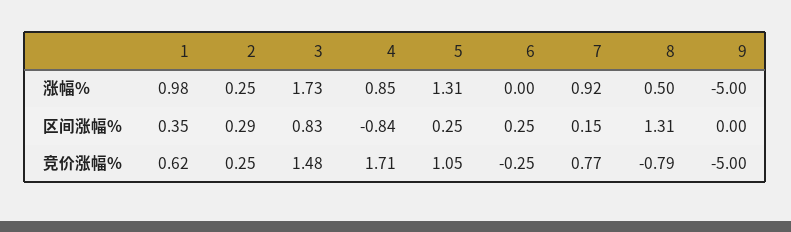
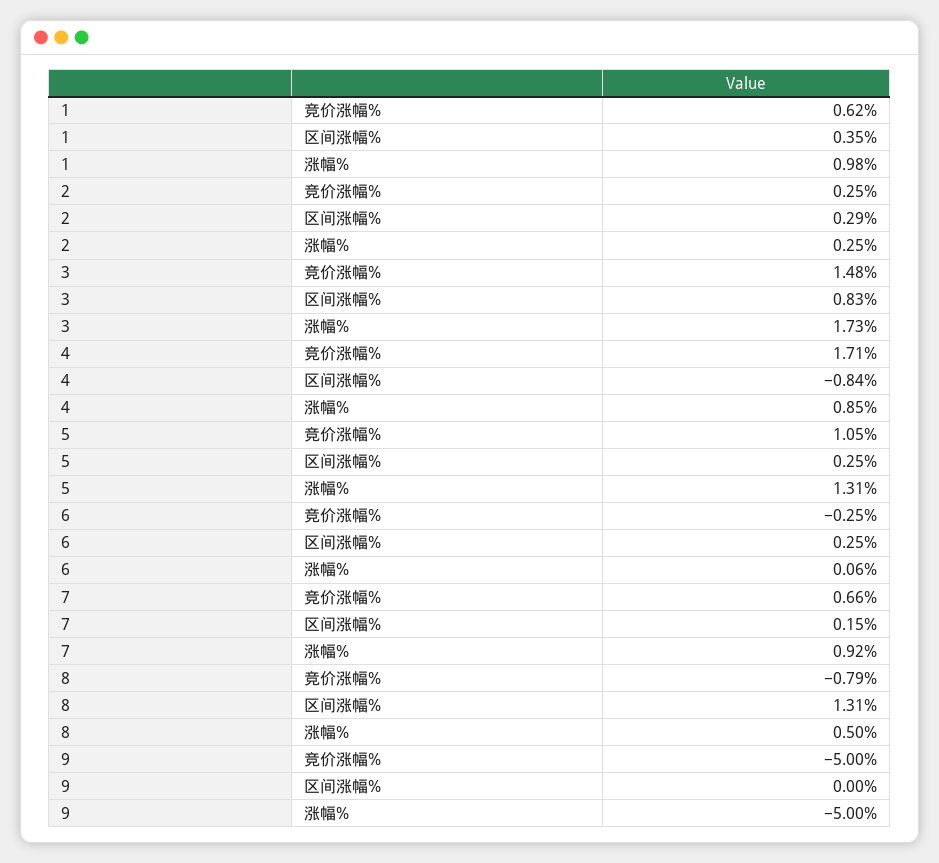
  {
    "1": {
      "涨幅%": 0.98,
      "区间涨幅%": 0.35,
      "竞价涨幅%": 0.62
    },
    "2": {
      "涨幅%": 0.25,
      "区间涨幅%": 0.29,
      "竞价涨幅%": 0.25
    },
    "3": {
      "涨幅%": 1.73,
      "区间涨幅%": 0.83,
      "竞价涨幅%": 1.48
    },
    "4": {
      "涨幅%": 0.85,
      "区间涨幅%": -0.84,
      "竞价涨幅%": 1.71
    },
    "5": {
      "涨幅%": 1.31,
      "区间涨幅%": 0.25,
      "竞价涨幅%": 1.05
    },
    "6": {
-     "涨幅%": 0,
+     "涨幅%": 0.06,
      "区间涨幅%": 0.25,
      "竞价涨幅%": -0.25
    },
    "7": {
      "涨幅%": 0.92,
      "区间涨幅%": 0.15,
-     "竞价涨幅%": 0.77
+     "竞价涨幅%": 0.66
    },
    "8": {
      "涨幅%": 0.5,
      "区间涨幅%": 1.31,
      "竞价涨幅%": -0.79
    },
    "9": {
      "涨幅%": -5,
      "区间涨幅%": 0,
      "竞价涨幅%": -5
    }
  }

